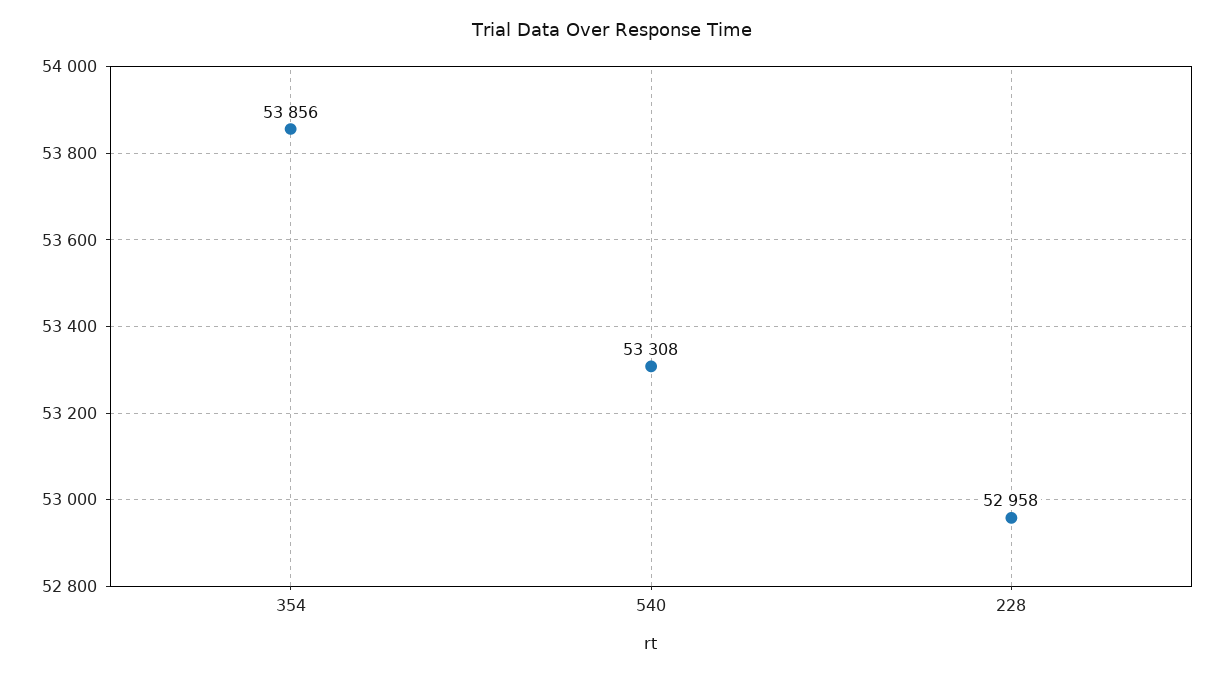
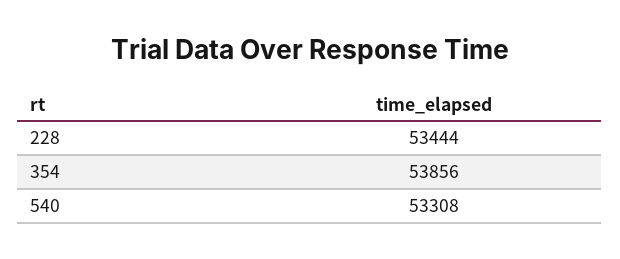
  {
    "354": 53856,
    "540": 53308,
-   "228": 52958
+   "228": 53444
  }

